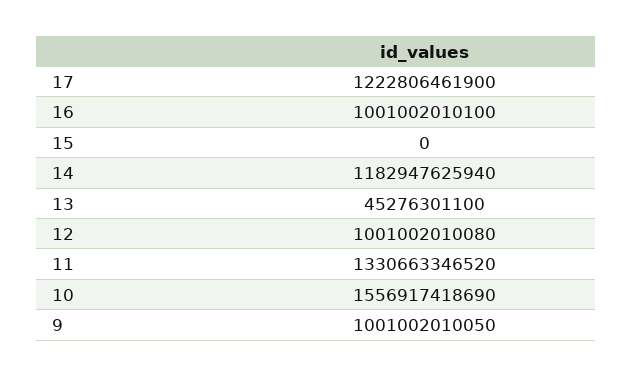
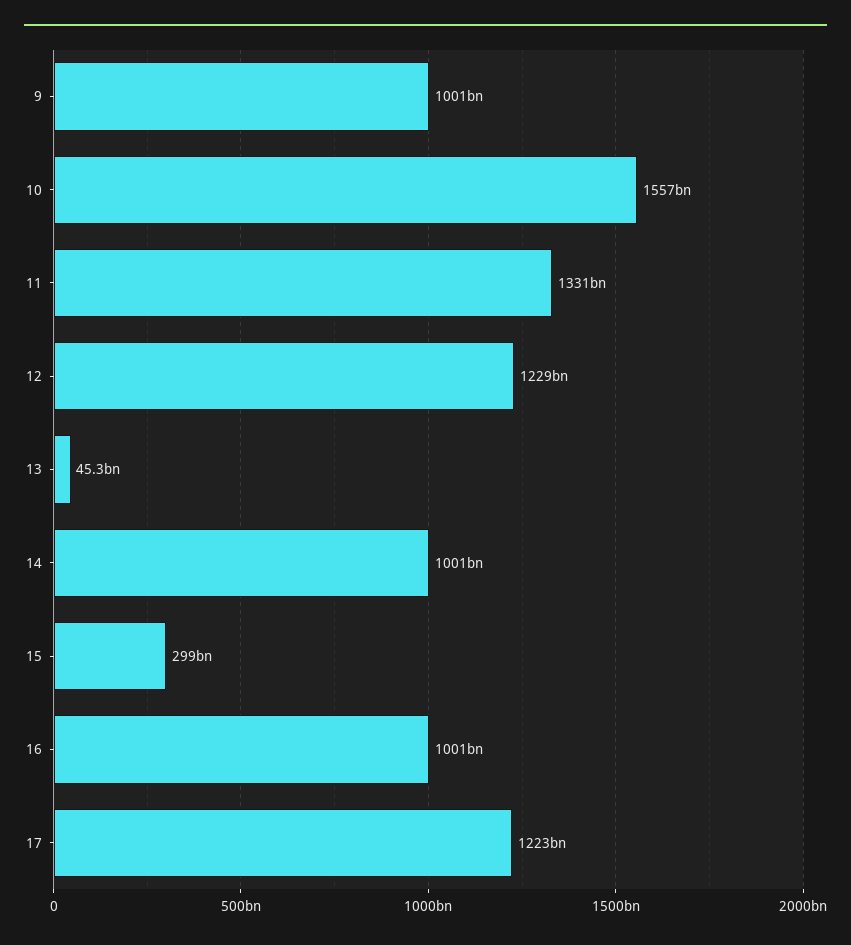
  {
    "17": 1222806461900,
    "16": 1001002010100,
-   "15": 0,
+   "15": 299000000000,
-   "14": 1182947625940,
+   "14": 1001000000000,
    "13": 45276301100,
-   "12": 1001002010080,
+   "12": 1229000000000,
    "11": 1330663346520,
    "10": 1556917418690,
    "9": 1001002010050
  }

